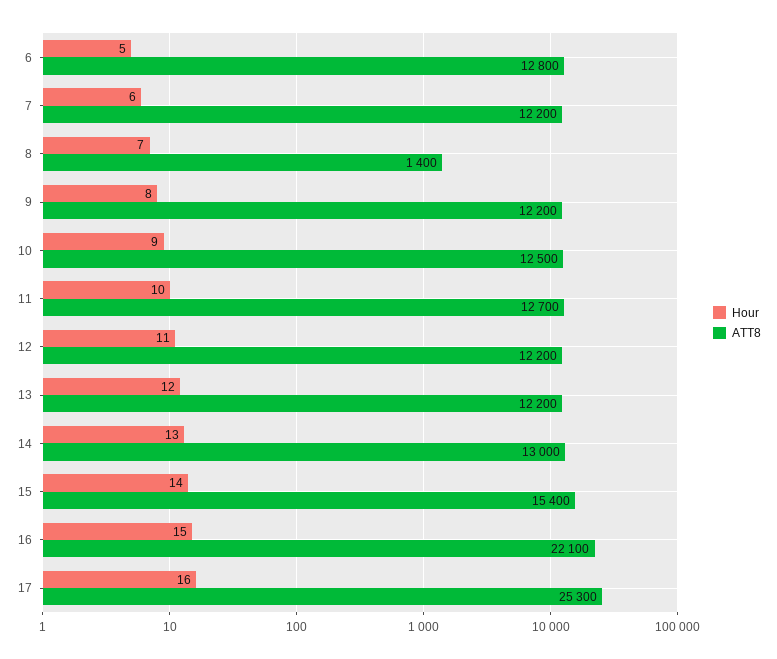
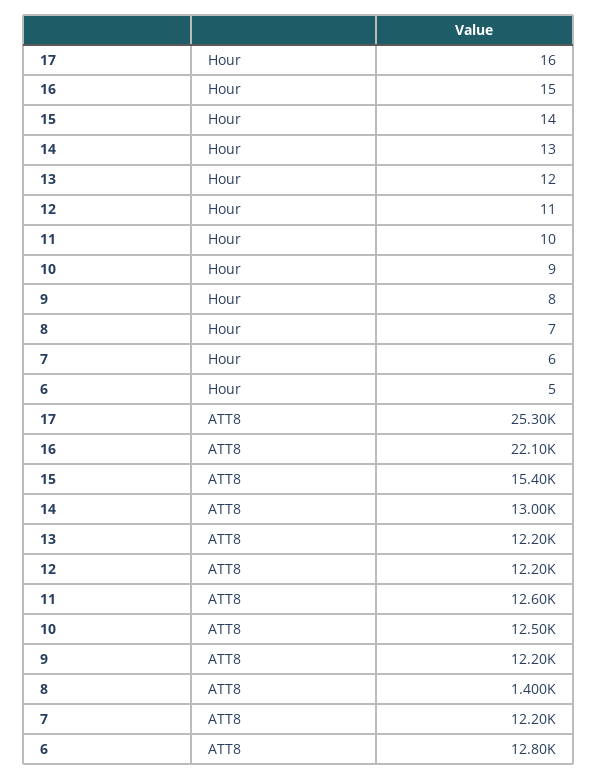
  {
    "Hour": {
      "6": 5,
      "7": 6,
      "8": 7,
      "9": 8,
      "10": 9,
      "11": 10,
      "12": 11,
      "13": 12,
      "14": 13,
      "15": 14,
      "16": 15,
      "17": 16
    },
    "ATT8": {
      "6": 12800,
      "7": 12200,
      "8": 1400,
      "9": 12200,
      "10": 12500,
-     "11": 12700,
+     "11": 12600,
      "12": 12200,
      "13": 12200,
      "14": 13000,
      "15": 15400,
      "16": 22100,
      "17": 25300
    }
  }

